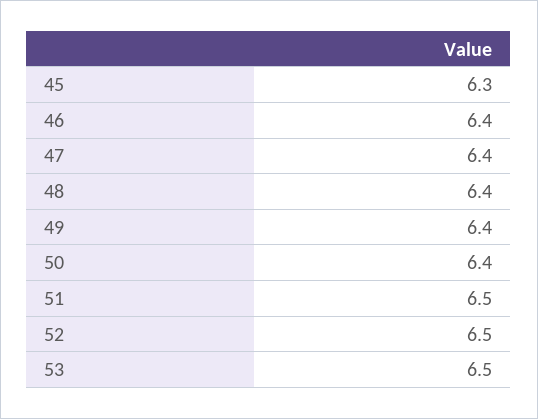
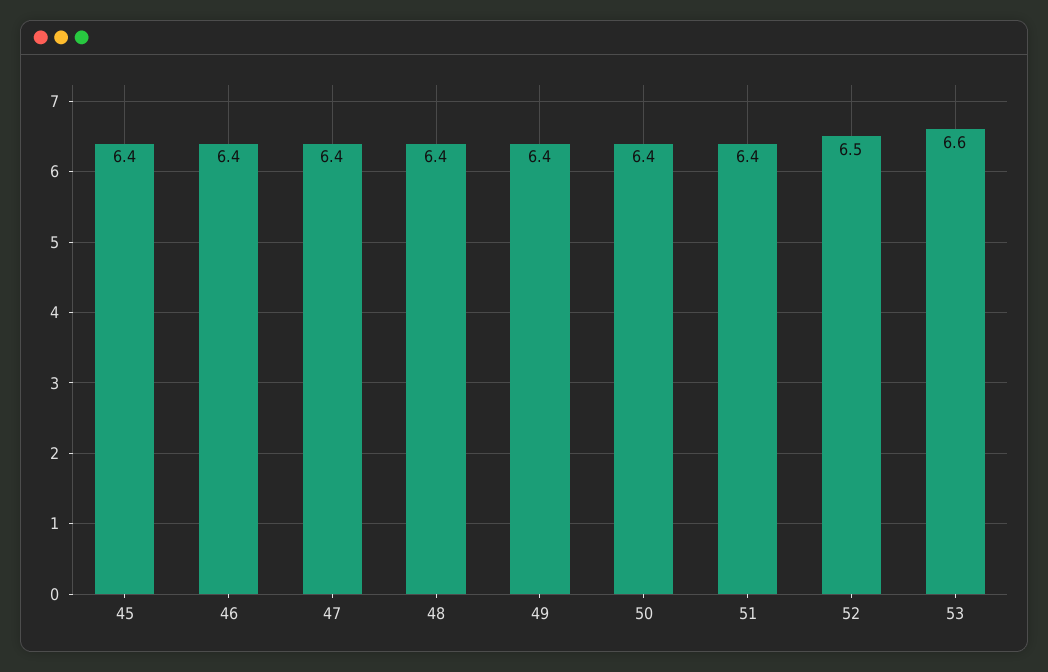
  {
-   "45": 6.3,
+   "45": 6.4,
    "46": 6.4,
    "47": 6.4,
    "48": 6.4,
    "49": 6.4,
    "50": 6.4,
-   "51": 6.5,
+   "51": 6.4,
    "52": 6.5,
-   "53": 6.5
+   "53": 6.6
  }

